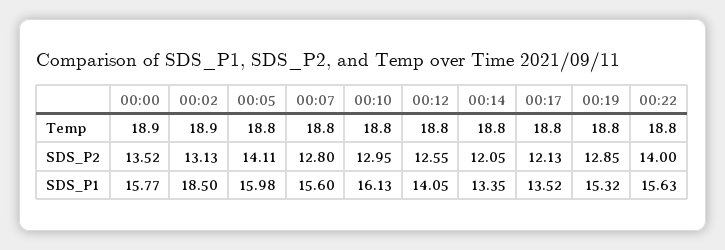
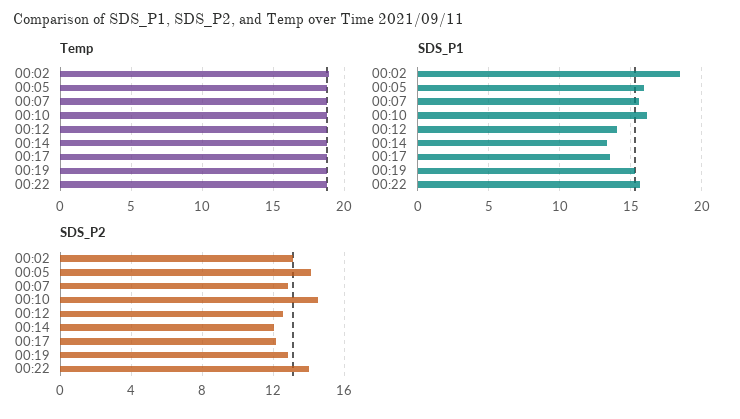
  {
    "Temp": {
-     "00:00": 18.9,
      "00:02": 18.9,
      "00:05": 18.8,
      "00:07": 18.8,
      "00:10": 18.8,
      "00:12": 18.8,
      "00:14": 18.8,
      "00:17": 18.8,
      "00:19": 18.8,
      "00:22": 18.8
    },
    "SDS_P2": {
-     "00:00": 13.52,
      "00:02": 13.13,
      "00:05": 14.11,
      "00:07": 12.8,
-     "00:10": 12.95,
+     "00:10": 14.5,
      "00:12": 12.55,
      "00:14": 12.05,
      "00:17": 12.13,
      "00:19": 12.85,
      "00:22": 14
    },
    "SDS_P1": {
-     "00:00": 15.77,
      "00:02": 18.5,
      "00:05": 15.98,
      "00:07": 15.6,
      "00:10": 16.13,
      "00:12": 14.05,
      "00:14": 13.35,
      "00:17": 13.52,
      "00:19": 15.32,
      "00:22": 15.63
    }
  }

